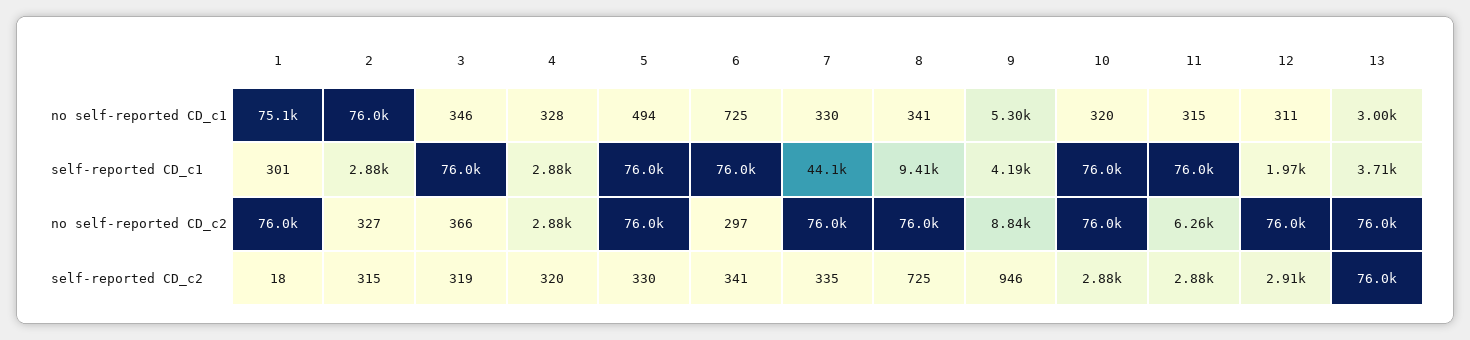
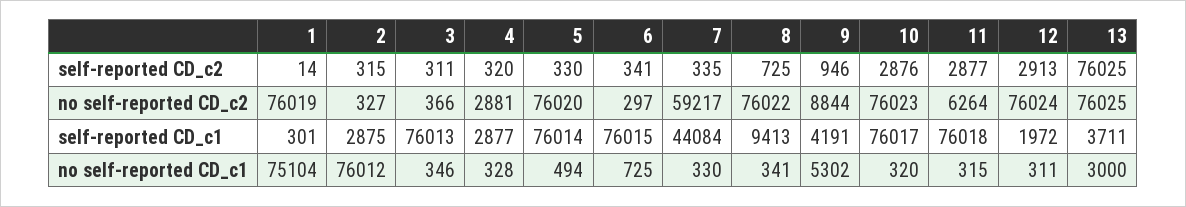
  {
    "1": {
      "no self-reported CD_c1": 75104,
      "self-reported CD_c1": 301,
      "no self-reported CD_c2": 76019,
-     "self-reported CD_c2": 18
+     "self-reported CD_c2": 14
    },
    "2": {
      "no self-reported CD_c1": 76012,
      "self-reported CD_c1": 2875,
      "no self-reported CD_c2": 327,
      "self-reported CD_c2": 315
    },
    "3": {
      "no self-reported CD_c1": 346,
      "self-reported CD_c1": 76013,
      "no self-reported CD_c2": 366,
-     "self-reported CD_c2": 319
+     "self-reported CD_c2": 311
    },
    "4": {
      "no self-reported CD_c1": 328,
      "self-reported CD_c1": 2877,
      "no self-reported CD_c2": 2881,
      "self-reported CD_c2": 320
    },
    "5": {
      "no self-reported CD_c1": 494,
      "self-reported CD_c1": 76014,
      "no self-reported CD_c2": 76020,
      "self-reported CD_c2": 330
    },
    "6": {
      "no self-reported CD_c1": 725,
      "self-reported CD_c1": 76015,
      "no self-reported CD_c2": 297,
      "self-reported CD_c2": 341
    },
    "7": {
      "no self-reported CD_c1": 330,
      "self-reported CD_c1": 44084,
-     "no self-reported CD_c2": 76000,
+     "no self-reported CD_c2": 59217,
      "self-reported CD_c2": 335
    },
    "8": {
      "no self-reported CD_c1": 341,
      "self-reported CD_c1": 9413,
      "no self-reported CD_c2": 76022,
      "self-reported CD_c2": 725
    },
    "9": {
      "no self-reported CD_c1": 5302,
      "self-reported CD_c1": 4191,
      "no self-reported CD_c2": 8844,
      "self-reported CD_c2": 946
    },
    "10": {
      "no self-reported CD_c1": 320,
      "self-reported CD_c1": 76017,
      "no self-reported CD_c2": 76023,
      "self-reported CD_c2": 2876
    },
    "11": {
      "no self-reported CD_c1": 315,
      "self-reported CD_c1": 76018,
      "no self-reported CD_c2": 6264,
      "self-reported CD_c2": 2877
    },
    "12": {
      "no self-reported CD_c1": 311,
      "self-reported CD_c1": 1972,
      "no self-reported CD_c2": 76024,
      "self-reported CD_c2": 2913
    },
    "13": {
      "no self-reported CD_c1": 3000,
      "self-reported CD_c1": 3711,
      "no self-reported CD_c2": 76025,
      "self-reported CD_c2": 76025
    }
  }

